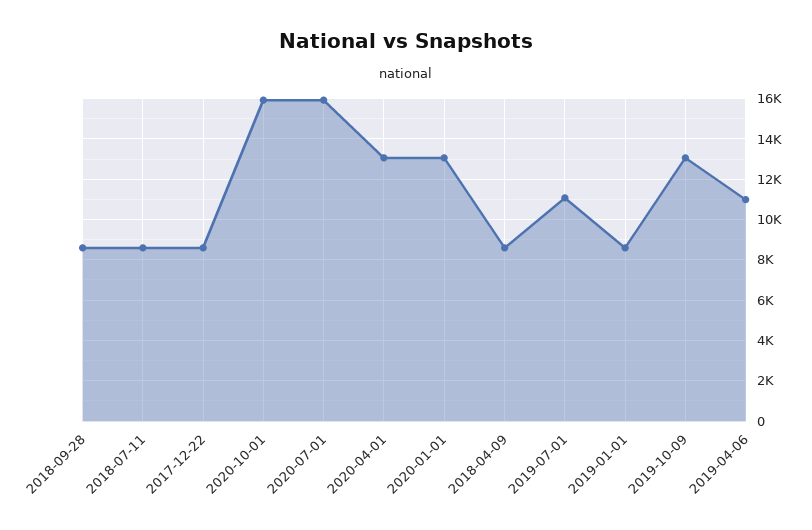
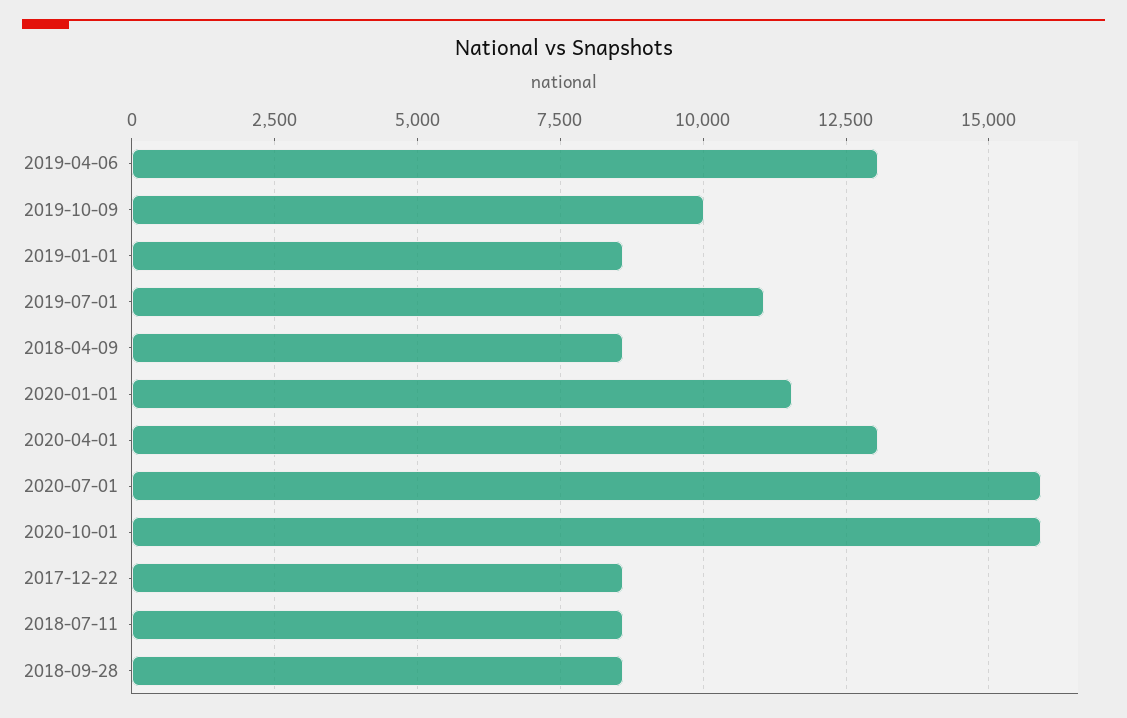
  {
    "2018-09-28": 8500,
    "2018-07-11": 8500,
    "2017-12-22": 8500,
    "2020-10-01": 16000,
    "2020-07-01": 16000,
    "2020-04-01": 13000,
-   "2020-01-01": 13000,
+   "2020-01-01": 11500,
    "2018-04-09": 8500,
    "2019-07-01": 11000,
    "2019-01-01": 8500,
-   "2019-10-09": 13000,
+   "2019-10-09": 10000,
-   "2019-04-06": 11000
+   "2019-04-06": 13000
  }

